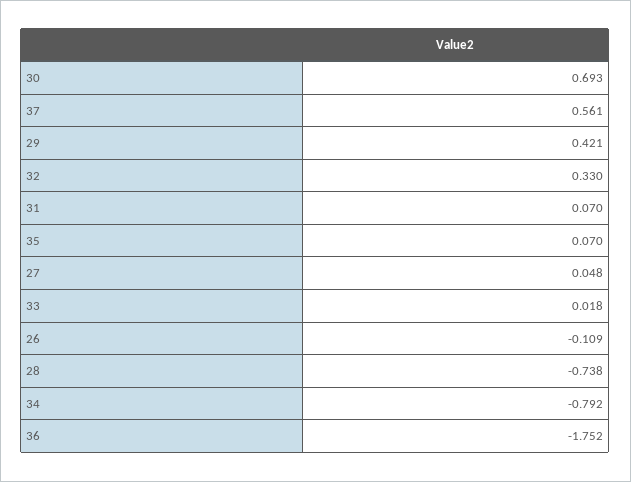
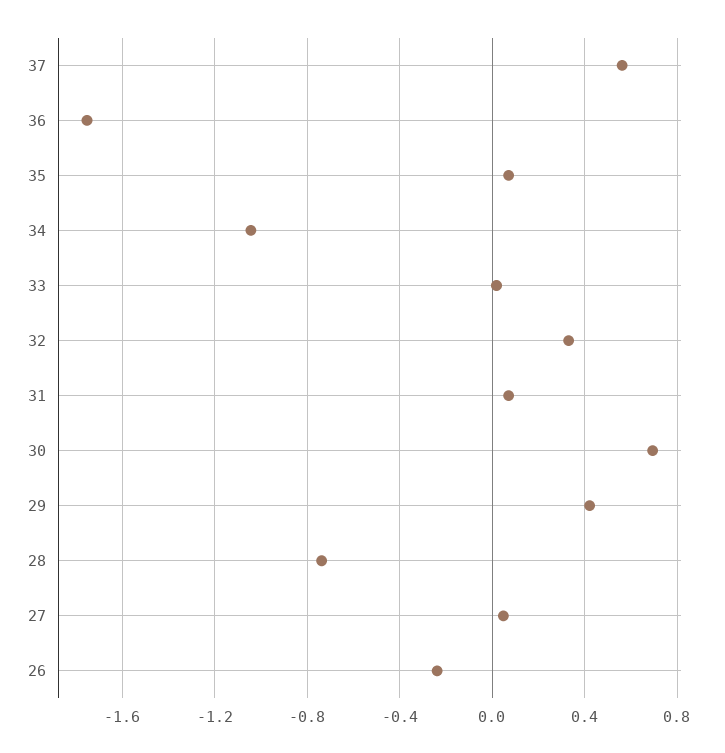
  {
    "30": 0.693,
    "37": 0.561,
    "29": 0.421,
    "32": 0.33,
    "31": 0.07,
    "35": 0.07,
    "27": 0.048,
    "33": 0.018,
-   "26": -0.109,
+   "26": -0.25,
    "28": -0.738,
-   "34": -0.792,
+   "34": -1.05,
    "36": -1.752
  }

